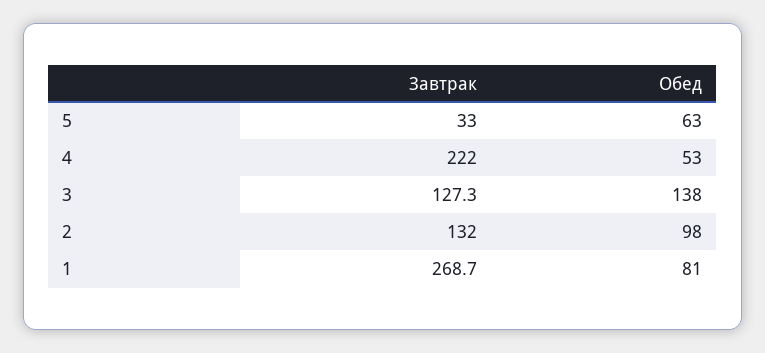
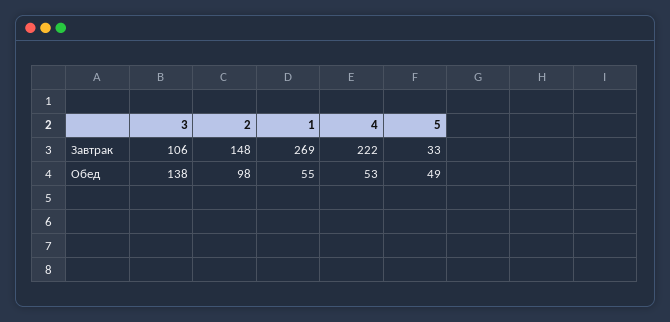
  {
    "Завтрак": {
      "5": 33,
      "4": 222,
-     "3": 127.3,
+     "3": 106,
-     "2": 132,
+     "2": 148,
      "1": 268.7
    },
    "Обед": {
-     "5": 63,
+     "5": 49,
      "4": 53,
      "3": 138,
      "2": 98,
-     "1": 81
+     "1": 55
    }
  }

